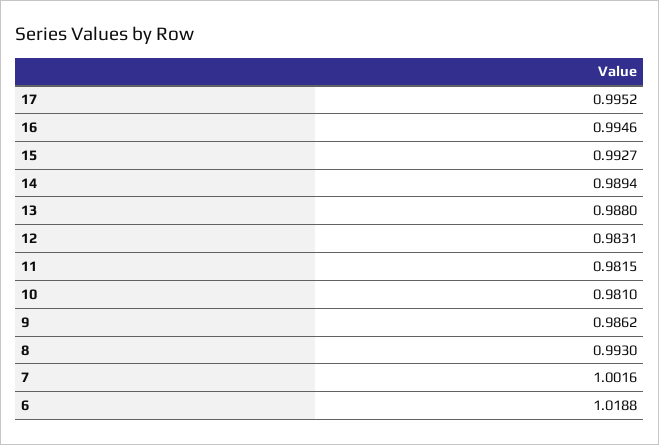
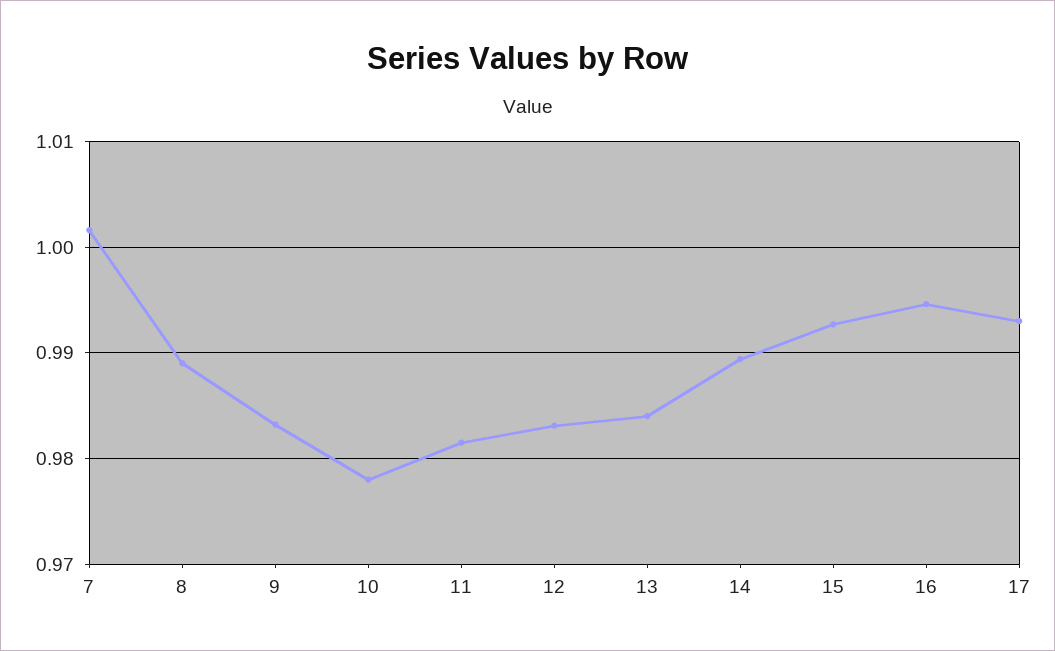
  {
-   "17": 0.9952,
+   "17": 0.993,
    "16": 0.9946,
    "15": 0.9927,
    "14": 0.9894,
-   "13": 0.988,
+   "13": 0.984,
    "12": 0.9831,
    "11": 0.9815,
-   "10": 0.981,
+   "10": 0.978,
-   "9": 0.9862,
+   "9": 0.983,
-   "8": 0.993,
+   "8": 0.989,
-   "7": 1.0016,
+   "7": 1.0016
-   "6": 1.0188
  }

